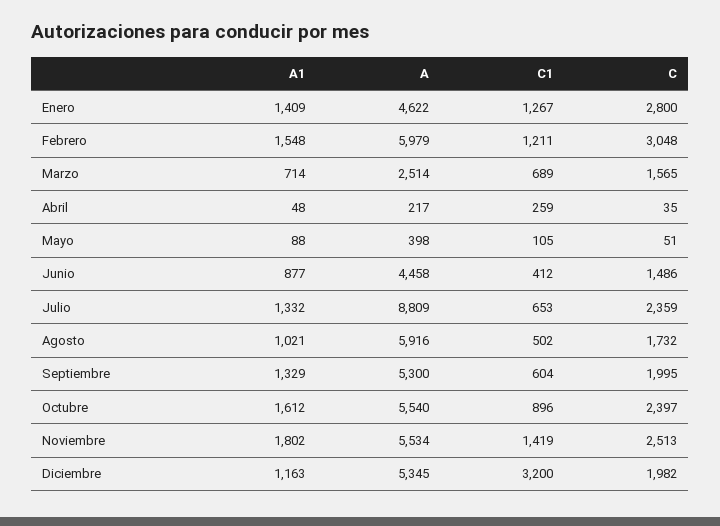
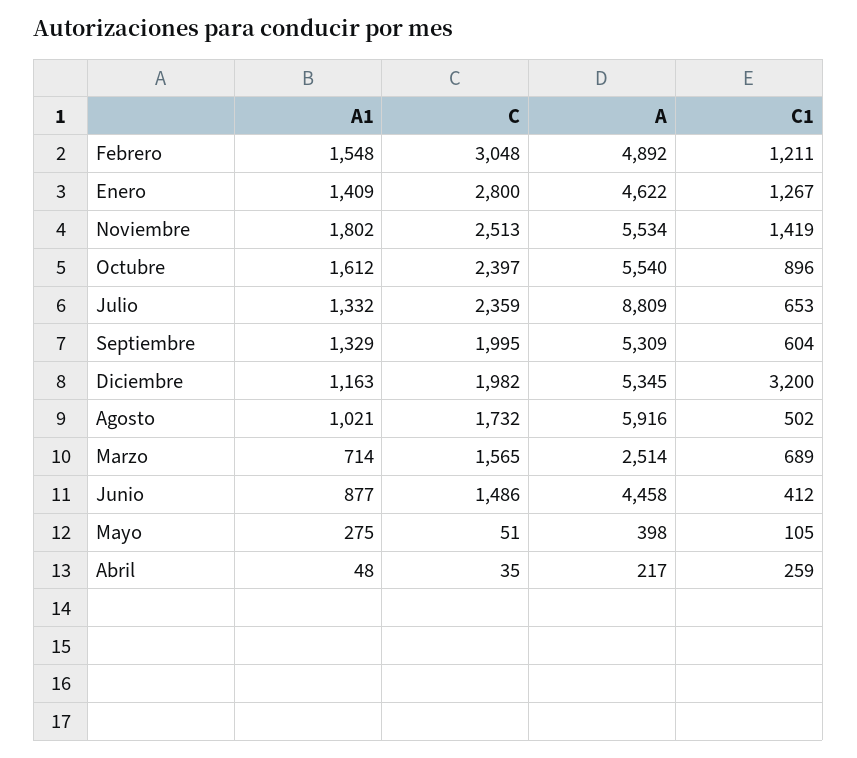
  {
    "A1": {
      "Enero": 1409,
      "Febrero": 1548,
      "Marzo": 714,
      "Abril": 48,
-     "Mayo": 88,
+     "Mayo": 275,
      "Junio": 877,
      "Julio": 1332,
      "Agosto": 1021,
      "Septiembre": 1329,
      "Octubre": 1612,
      "Noviembre": 1802,
      "Diciembre": 1163
    },
    "A": {
      "Enero": 4622,
-     "Febrero": 5979,
+     "Febrero": 4892,
      "Marzo": 2514,
      "Abril": 217,
      "Mayo": 398,
      "Junio": 4458,
      "Julio": 8809,
      "Agosto": 5916,
-     "Septiembre": 5300,
+     "Septiembre": 5309,
      "Octubre": 5540,
      "Noviembre": 5534,
      "Diciembre": 5345
    },
    "C1": {
      "Enero": 1267,
      "Febrero": 1211,
      "Marzo": 689,
      "Abril": 259,
      "Mayo": 105,
      "Junio": 412,
      "Julio": 653,
      "Agosto": 502,
      "Septiembre": 604,
      "Octubre": 896,
      "Noviembre": 1419,
      "Diciembre": 3200
    },
    "C": {
      "Enero": 2800,
      "Febrero": 3048,
      "Marzo": 1565,
      "Abril": 35,
      "Mayo": 51,
      "Junio": 1486,
      "Julio": 2359,
      "Agosto": 1732,
      "Septiembre": 1995,
      "Octubre": 2397,
      "Noviembre": 2513,
      "Diciembre": 1982
    }
  }

